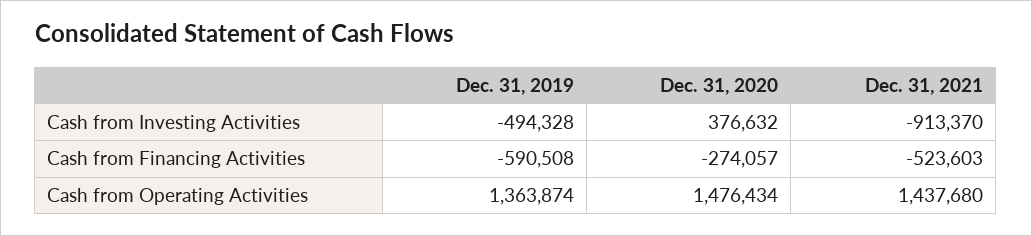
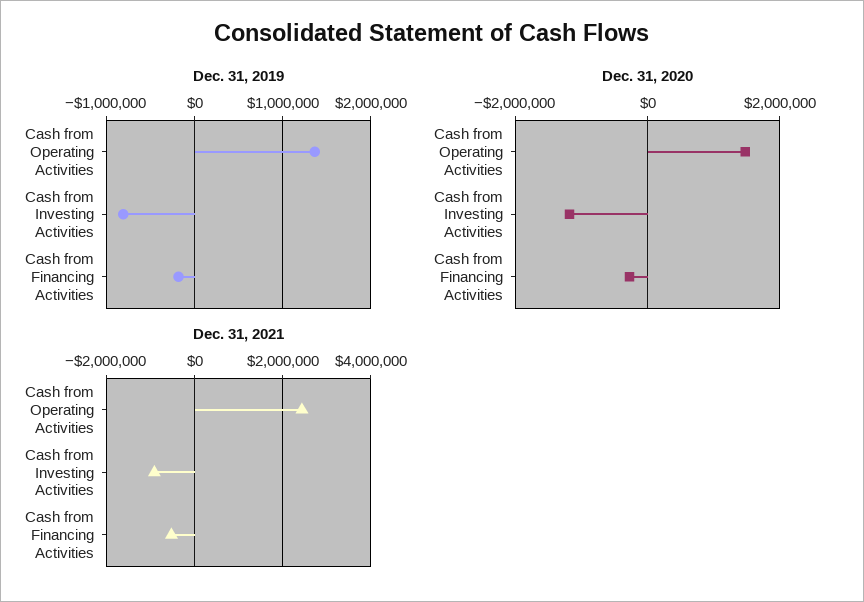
  {
    "Dec. 31, 2019": {
-     "Cash from Investing Activities": -494328,
+     "Cash from Investing Activities": -800000,
-     "Cash from Financing Activities": -590508,
+     "Cash from Financing Activities": -200000,
      "Cash from Operating Activities": 1363874
    },
    "Dec. 31, 2020": {
-     "Cash from Investing Activities": 376632,
+     "Cash from Investing Activities": -1200000,
      "Cash from Financing Activities": -274057,
      "Cash from Operating Activities": 1476434
    },
    "Dec. 31, 2021": {
      "Cash from Investing Activities": -913370,
      "Cash from Financing Activities": -523603,
-     "Cash from Operating Activities": 1437680
+     "Cash from Operating Activities": 2400000
    }
  }

